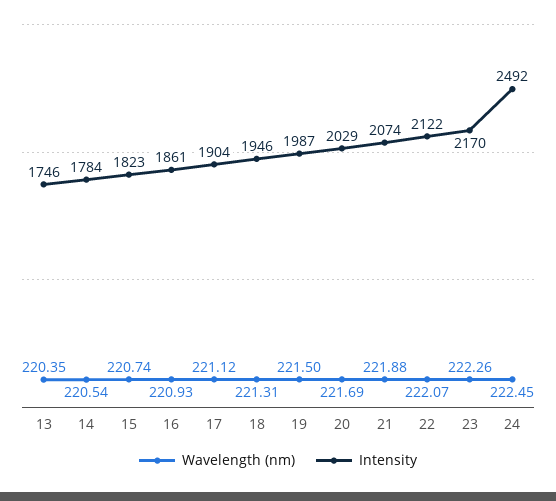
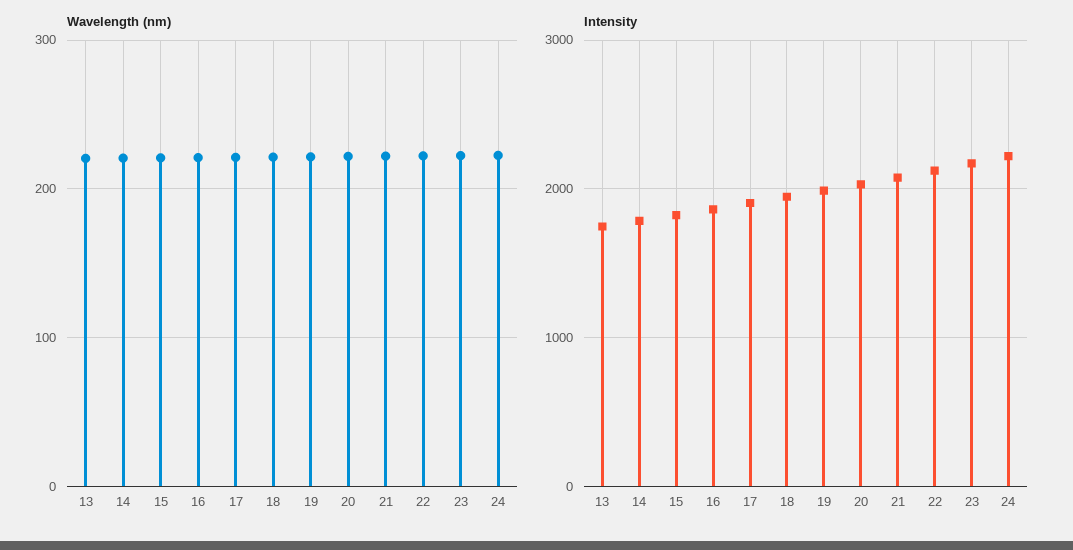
  {
    "Wavelength (nm)": {
      "13": 220.35,
      "14": 220.54,
      "15": 220.74,
      "16": 220.93,
      "17": 221.12,
      "18": 221.31,
      "19": 221.5,
      "20": 221.69,
      "21": 221.88,
      "22": 222.07,
      "23": 222.26,
      "24": 222.45
    },
    "Intensity": {
      "13": 1746,
      "14": 1784,
      "15": 1823,
      "16": 1861,
      "17": 1904,
      "18": 1946,
      "19": 1987,
      "20": 2029,
      "21": 2074,
      "22": 2122,
      "23": 2170,
-     "24": 2492
+     "24": 2200
    }
  }

